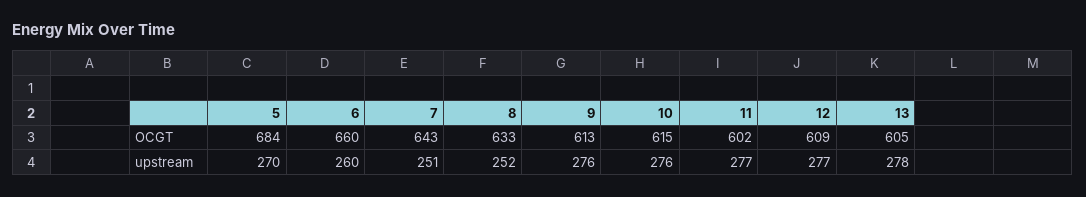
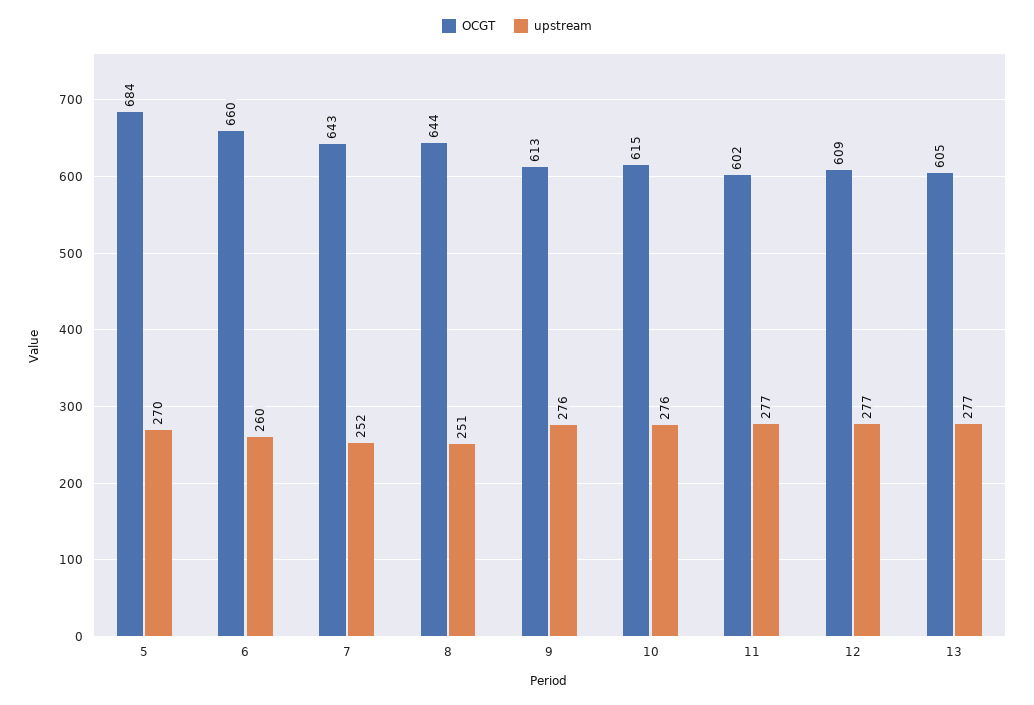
  {
    "OCGT": {
      "5": 684,
      "6": 660,
      "7": 643,
-     "8": 633,
+     "8": 644,
      "9": 613,
      "10": 615,
      "11": 602,
      "12": 609,
      "13": 605
    },
    "upstream": {
      "5": 270,
      "6": 260,
-     "7": 251,
+     "7": 252,
-     "8": 252,
+     "8": 251,
      "9": 276,
      "10": 276,
      "11": 277,
      "12": 277,
-     "13": 278
+     "13": 277
    }
  }

